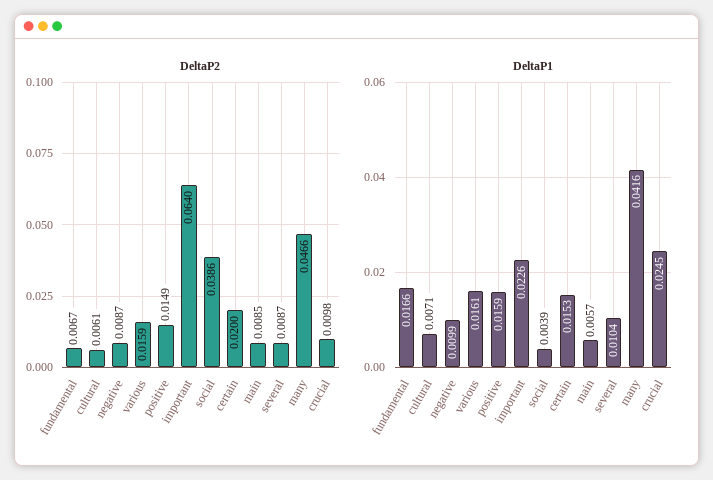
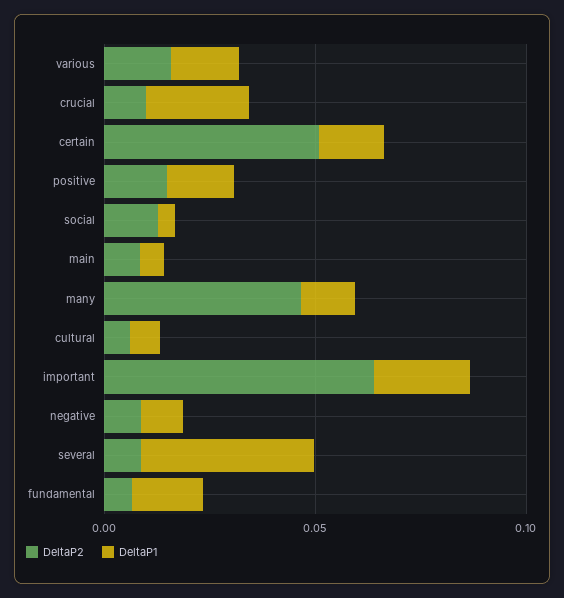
  {
    "DeltaP2": {
      "fundamental": 0.0067,
      "cultural": 0.0061,
      "negative": 0.0087,
      "various": 0.0159,
      "positive": 0.0149,
      "important": 0.064,
-     "social": 0.0386,
+     "social": 0.01,
-     "certain": 0.02,
+     "certain": 0.05,
      "main": 0.0085,
      "several": 0.0087,
      "many": 0.0466,
      "crucial": 0.0098
    },
    "DeltaP1": {
      "fundamental": 0.0166,
      "cultural": 0.0071,
      "negative": 0.0099,
      "various": 0.0161,
      "positive": 0.0159,
      "important": 0.0226,
      "social": 0.0039,
      "certain": 0.0153,
      "main": 0.0057,
-     "several": 0.0104,
+     "several": 0.04,
-     "many": 0.0416,
+     "many": 0.01,
      "crucial": 0.0245
    }
  }

